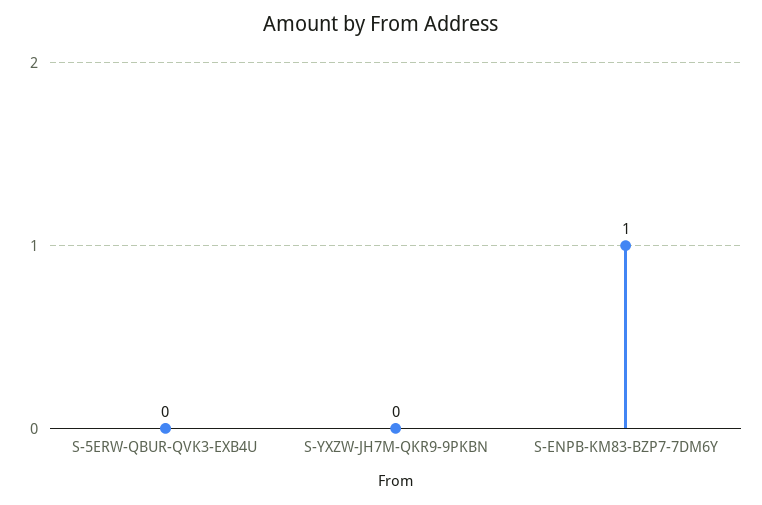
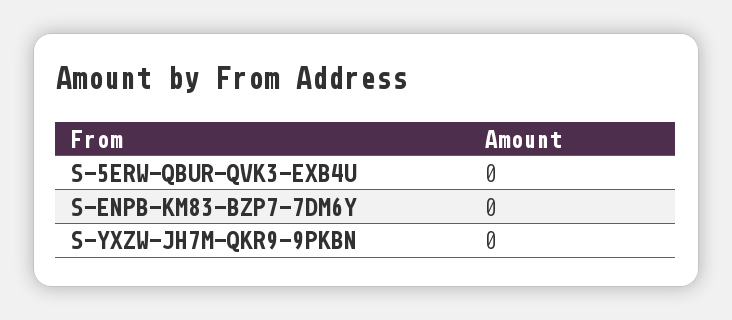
  {
    "S-5ERW-QBUR-QVK3-EXB4U": 0,
    "S-YXZW-JH7M-QKR9-9PKBN": 0,
-   "S-ENPB-KM83-BZP7-7DM6Y": 1
+   "S-ENPB-KM83-BZP7-7DM6Y": 0
  }

